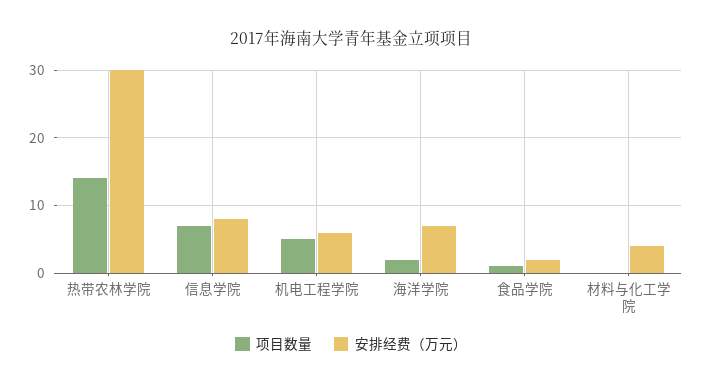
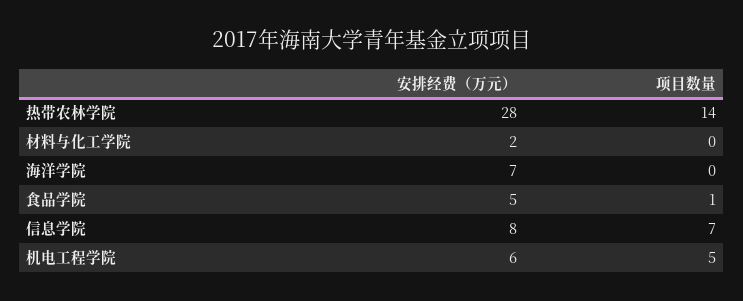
  {
    "项目数量": {
      "热带农林学院": 14,
      "信息学院": 7,
      "机电工程学院": 5,
-     "海洋学院": 2,
+     "海洋学院": 0,
      "食品学院": 1,
      "材料与化工学院": 0
    },
    "安排经费（万元）": {
-     "热带农林学院": 30,
+     "热带农林学院": 28,
      "信息学院": 8,
      "机电工程学院": 6,
      "海洋学院": 7,
-     "食品学院": 2,
+     "食品学院": 5,
-     "材料与化工学院": 4
+     "材料与化工学院": 2
    }
  }

